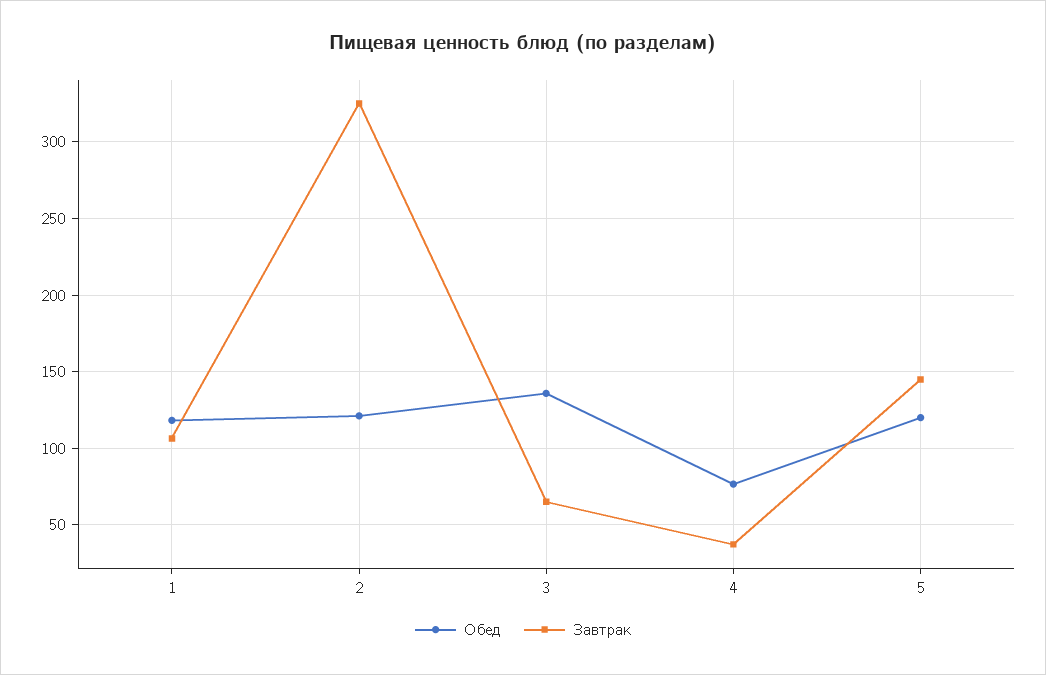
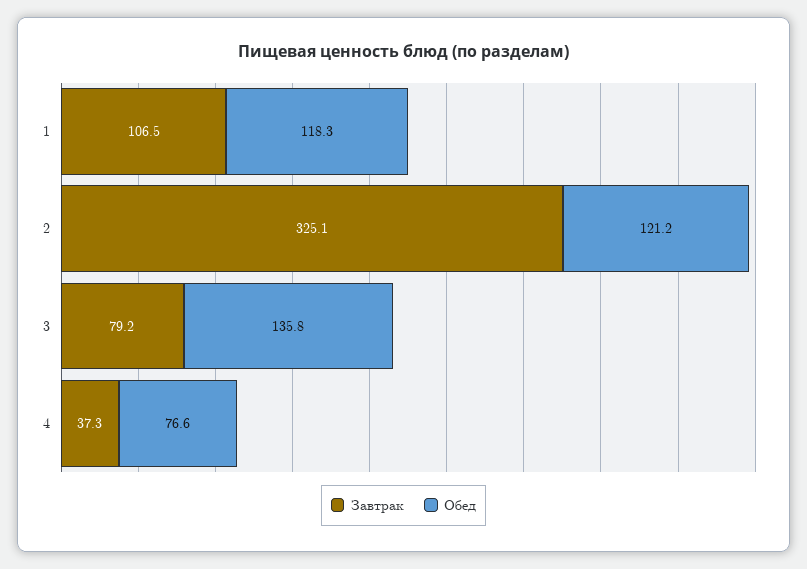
  {
    "Обед": {
      "1": 118.3,
      "2": 121.2,
      "3": 135.8,
-     "4": 76.6,
+     "4": 76.6
-     "5": 120
    },
    "Завтрак": {
      "1": 106.5,
      "2": 325.1,
-     "3": 65,
+     "3": 79.2,
-     "4": 37.3,
+     "4": 37.3
-     "5": 145
    }
  }

